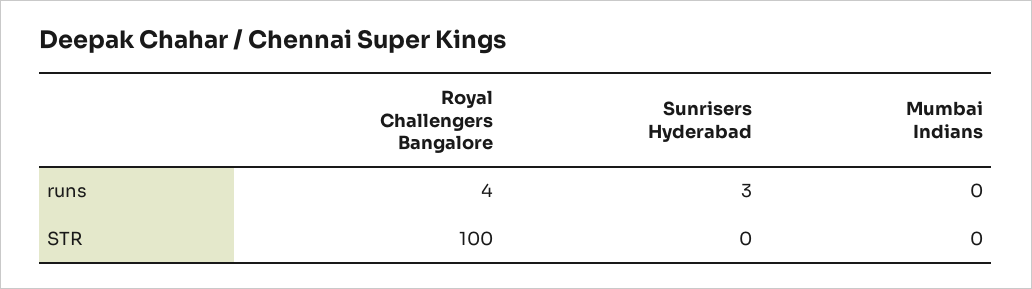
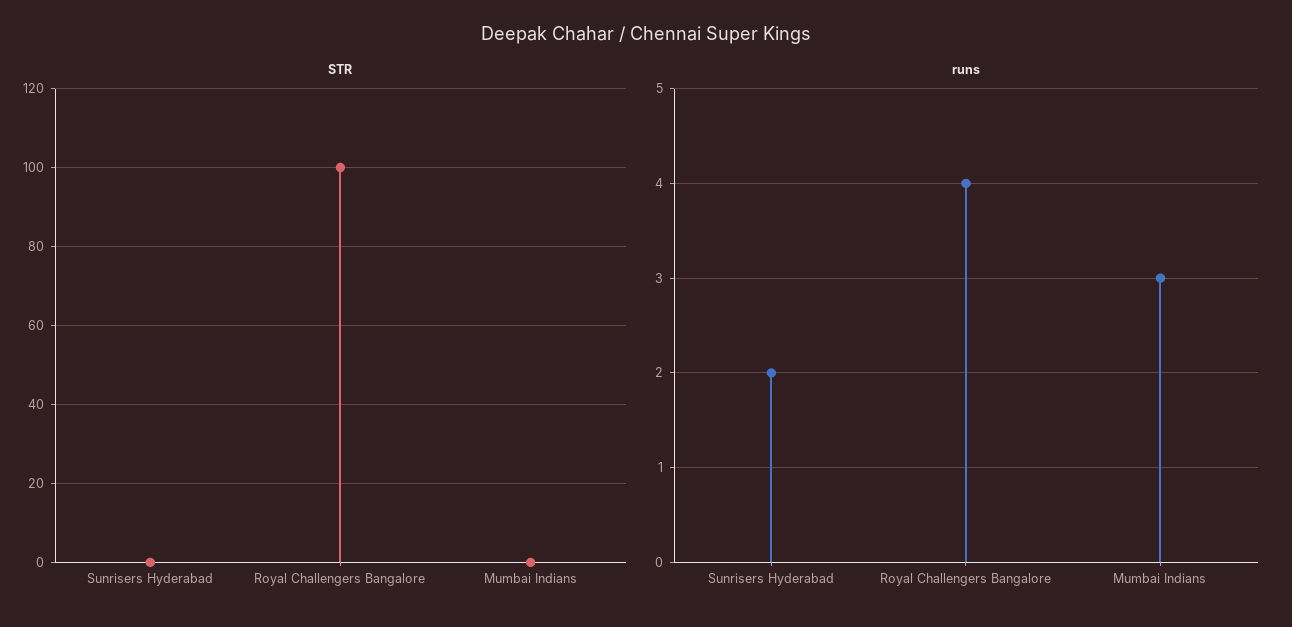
  {
    "runs": {
      "Royal Challengers Bangalore": 4,
-     "Sunrisers Hyderabad": 3,
+     "Sunrisers Hyderabad": 2,
-     "Mumbai Indians": 0
+     "Mumbai Indians": 3
    },
    "STR": {
      "Royal Challengers Bangalore": 100,
      "Sunrisers Hyderabad": 0,
      "Mumbai Indians": 0
    }
  }

